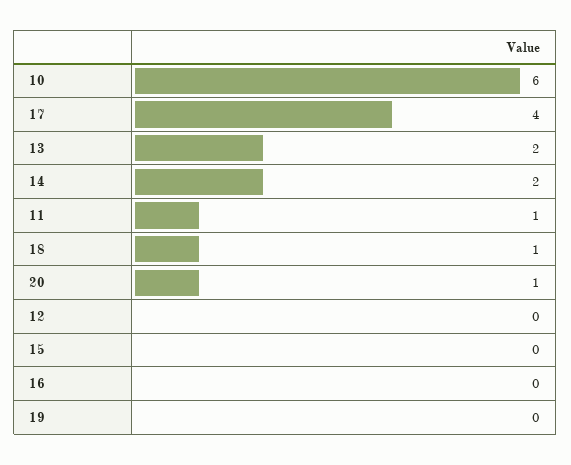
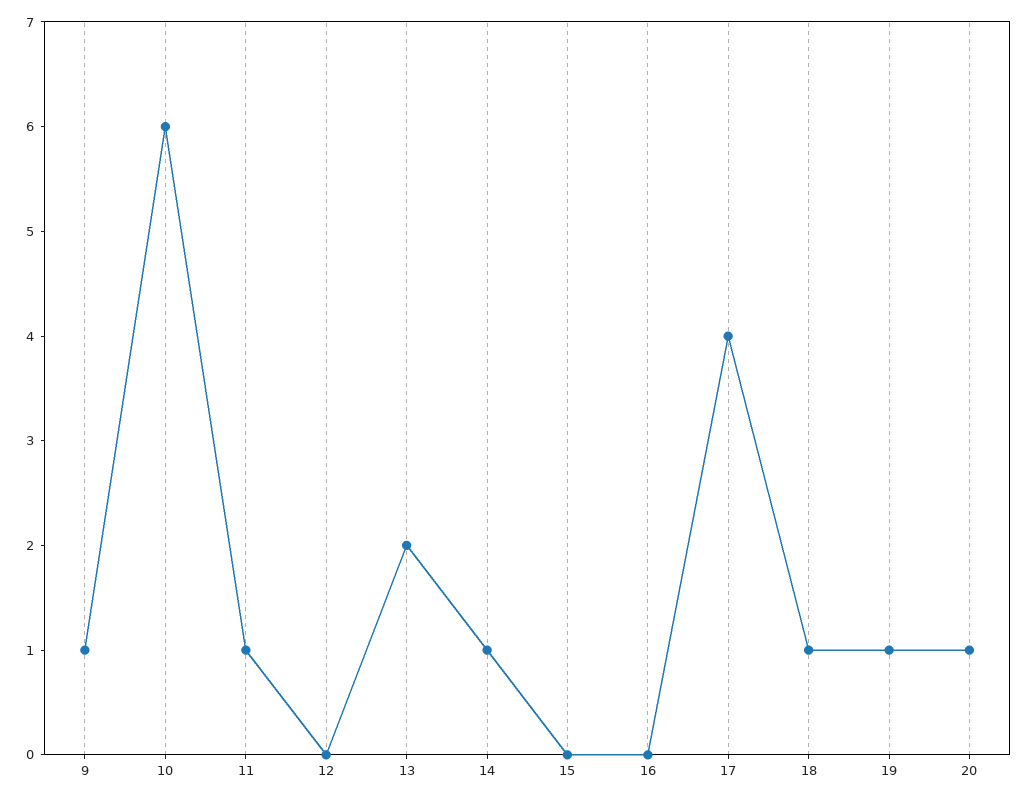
  {
    "10": 6,
    "17": 4,
    "13": 2,
-   "14": 2,
+   "14": 1,
    "11": 1,
    "18": 1,
    "20": 1,
    "12": 0,
    "15": 0,
    "16": 0,
-   "19": 0
+   "19": 1,
+   "9": 1
  }

